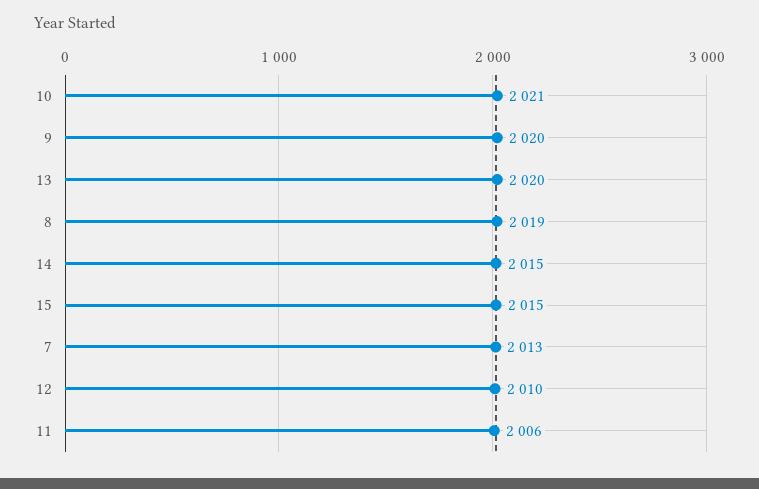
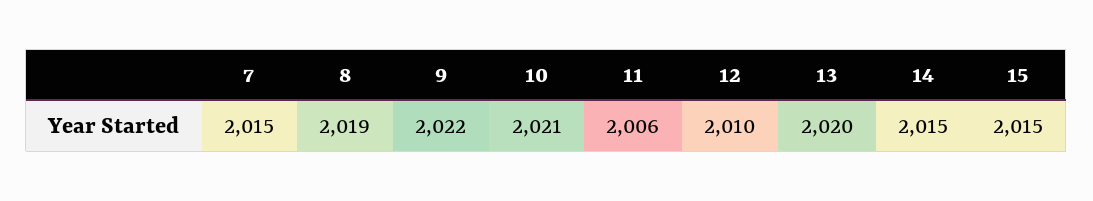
  {
    "10": 2021,
-   "9": 2020,
+   "9": 2022,
    "13": 2020,
    "8": 2019,
    "14": 2015,
    "15": 2015,
-   "7": 2013,
+   "7": 2015,
    "12": 2010,
    "11": 2006
  }

